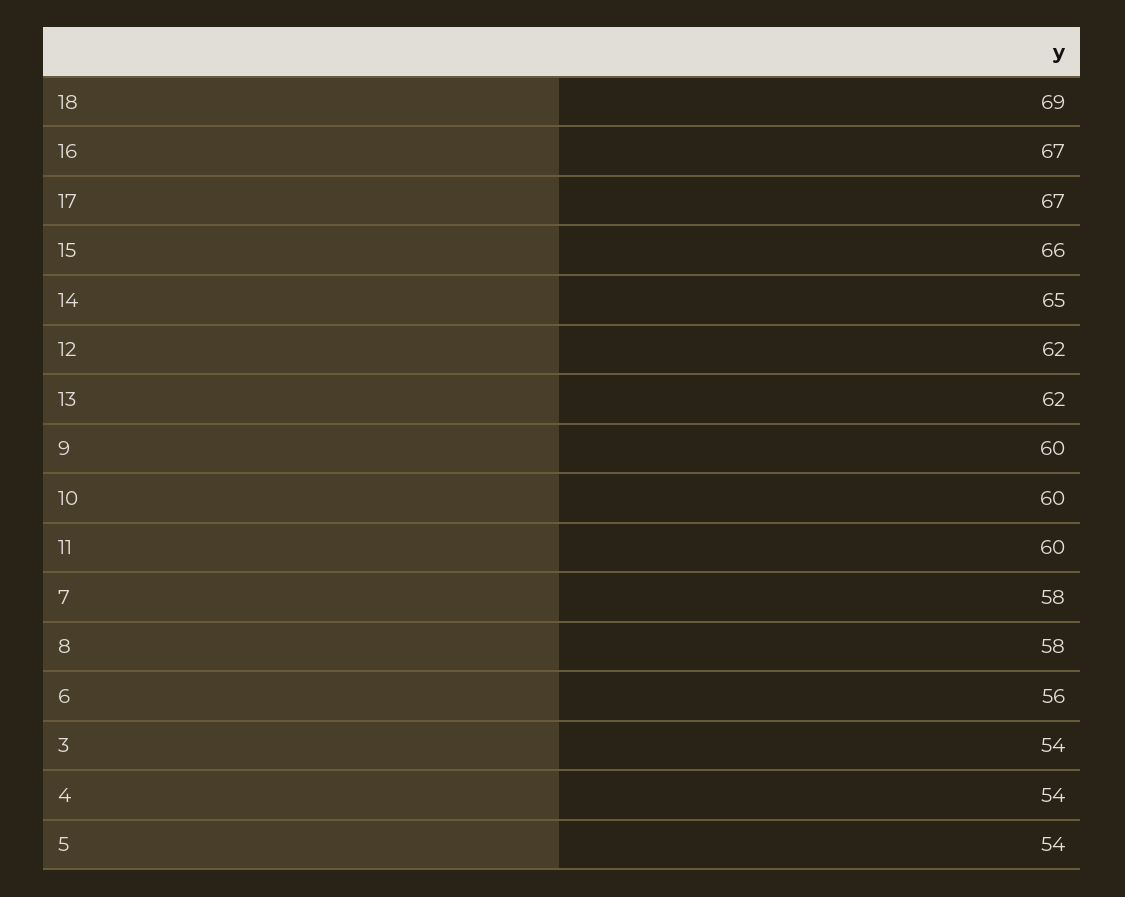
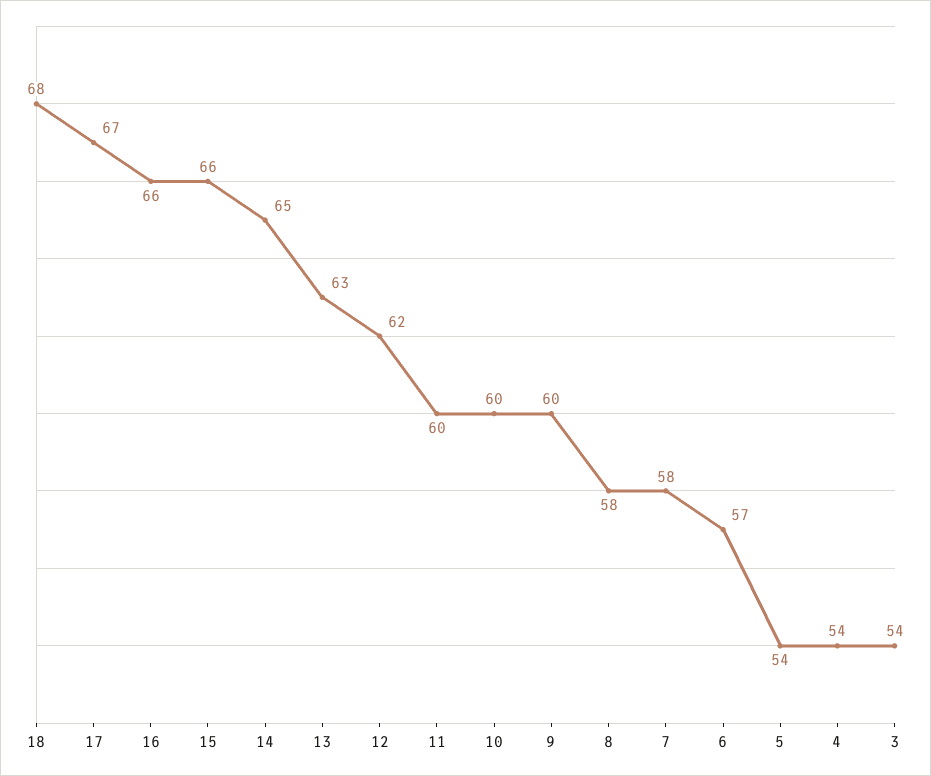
  {
-   "18": 69,
+   "18": 68,
-   "16": 67,
+   "16": 66,
    "17": 67,
    "15": 66,
    "14": 65,
    "12": 62,
-   "13": 62,
+   "13": 63,
    "9": 60,
    "10": 60,
    "11": 60,
    "7": 58,
    "8": 58,
-   "6": 56,
+   "6": 57,
    "3": 54,
    "4": 54,
    "5": 54
  }

